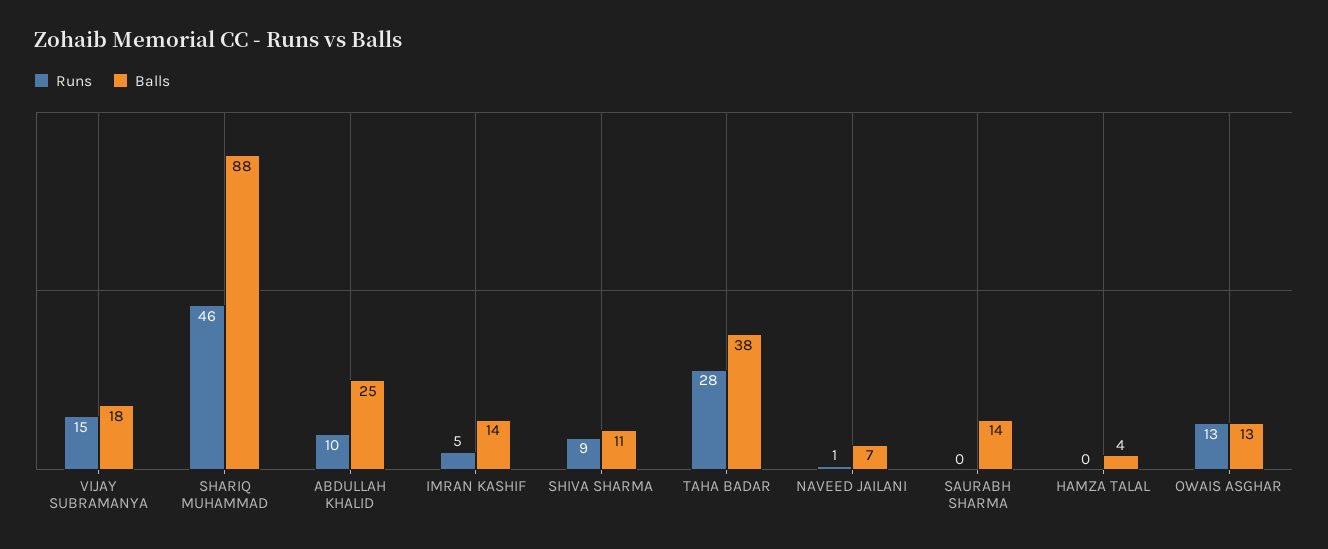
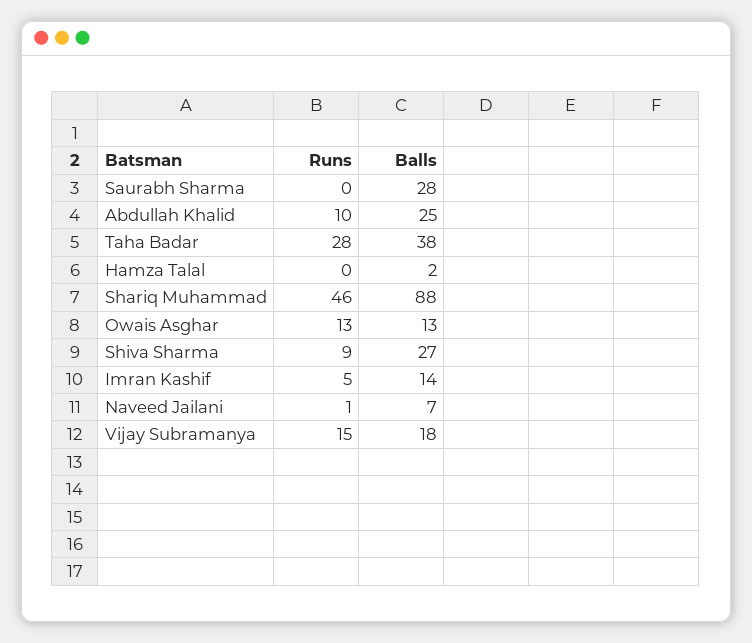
  {
    "Runs": {
      "VIJAY SUBRAMANYA": 15,
      "SHARIQ MUHAMMAD": 46,
      "ABDULLAH KHALID": 10,
      "IMRAN KASHIF": 5,
      "SHIVA SHARMA": 9,
      "TAHA BADAR": 28,
      "NAVEED JAILANI": 1,
      "SAURABH SHARMA": 0,
      "HAMZA TALAL": 0,
      "OWAIS ASGHAR": 13
    },
    "Balls": {
      "VIJAY SUBRAMANYA": 18,
      "SHARIQ MUHAMMAD": 88,
      "ABDULLAH KHALID": 25,
      "IMRAN KASHIF": 14,
-     "SHIVA SHARMA": 11,
+     "SHIVA SHARMA": 27,
      "TAHA BADAR": 38,
      "NAVEED JAILANI": 7,
-     "SAURABH SHARMA": 14,
+     "SAURABH SHARMA": 28,
-     "HAMZA TALAL": 4,
+     "HAMZA TALAL": 2,
      "OWAIS ASGHAR": 13
    }
  }

